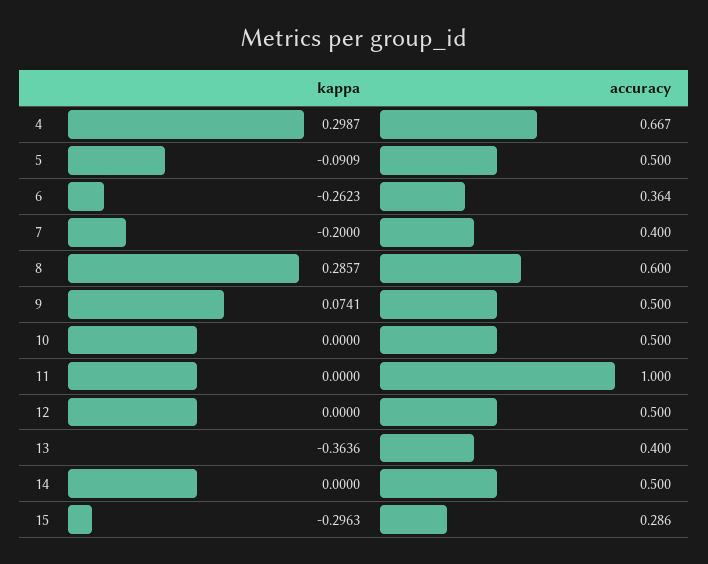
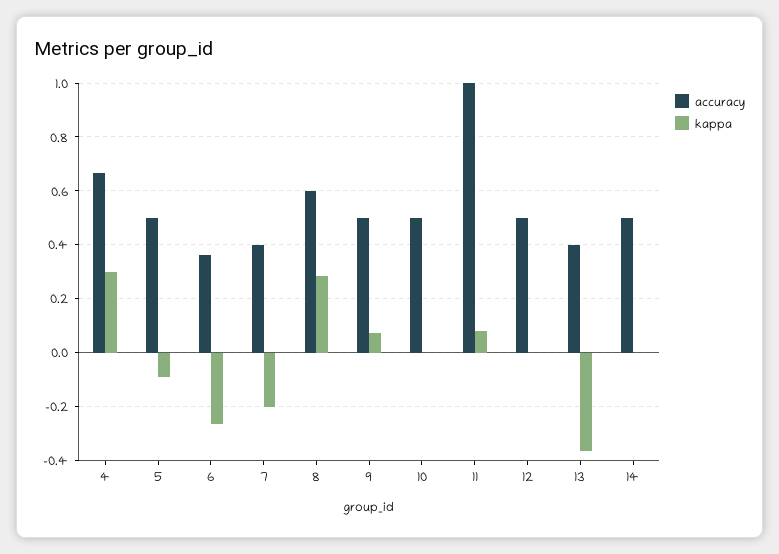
  {
    "kappa": {
      "4": 0.2987,
      "5": -0.0909,
      "6": -0.2623,
      "7": -0.2,
      "8": 0.2857,
      "9": 0.0741,
      "10": 0,
-     "11": 0,
+     "11": 0.075,
      "12": 0,
      "13": -0.3636,
-     "14": 0,
+     "14": 0
-     "15": -0.2963
    },
    "accuracy": {
      "4": 0.667,
      "5": 0.5,
      "6": 0.364,
      "7": 0.4,
      "8": 0.6,
      "9": 0.5,
      "10": 0.5,
      "11": 1,
      "12": 0.5,
      "13": 0.4,
-     "14": 0.5,
+     "14": 0.5
-     "15": 0.286
    }
  }

